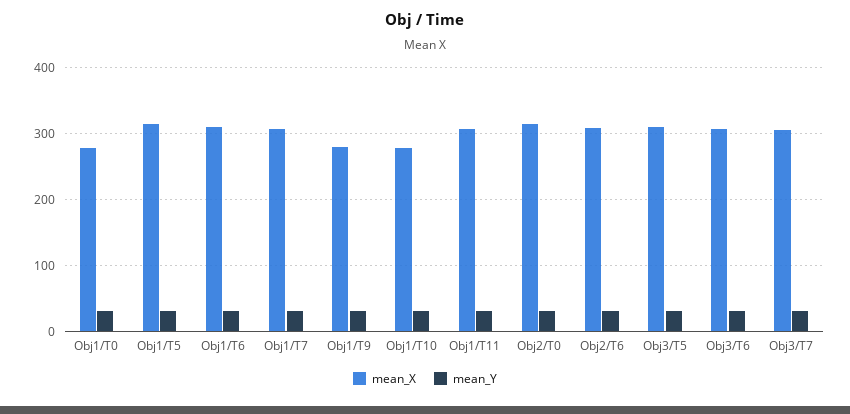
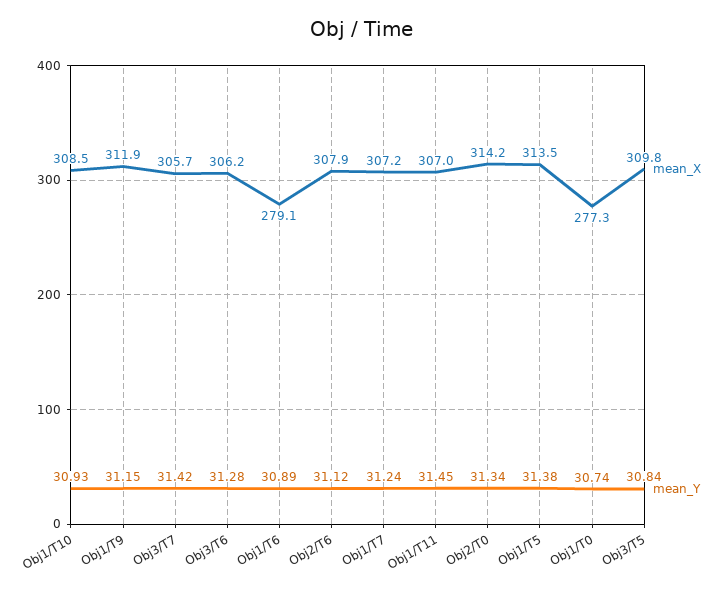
  {
    "mean_X": {
      "Obj1/T0": 277.3,
      "Obj1/T5": 313.5,
-     "Obj1/T6": 310,
+     "Obj1/T6": 279.1,
      "Obj1/T7": 307.2,
-     "Obj1/T9": 280,
+     "Obj1/T9": 311.9,
-     "Obj1/T10": 280,
+     "Obj1/T10": 308.5,
      "Obj1/T11": 307,
      "Obj2/T0": 314.2,
      "Obj2/T6": 307.9,
      "Obj3/T5": 309.8,
      "Obj3/T6": 306.2,
      "Obj3/T7": 305.7
    },
    "mean_Y": {
      "Obj1/T0": 30.74,
      "Obj1/T5": 31.38,
      "Obj1/T6": 30.89,
      "Obj1/T7": 31.24,
      "Obj1/T9": 31.15,
      "Obj1/T10": 30.93,
      "Obj1/T11": 31.45,
      "Obj2/T0": 31.34,
      "Obj2/T6": 31.12,
      "Obj3/T5": 30.84,
      "Obj3/T6": 31.28,
      "Obj3/T7": 31.42
    }
  }

